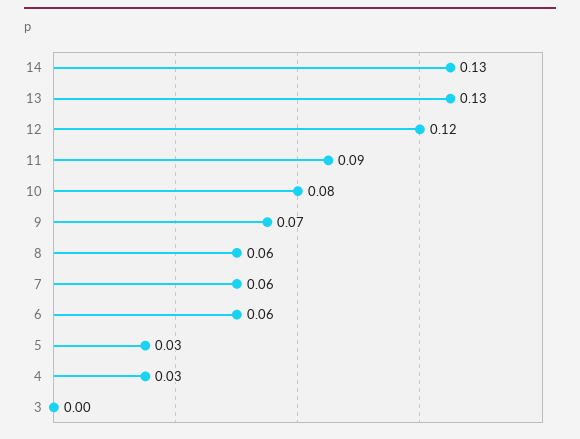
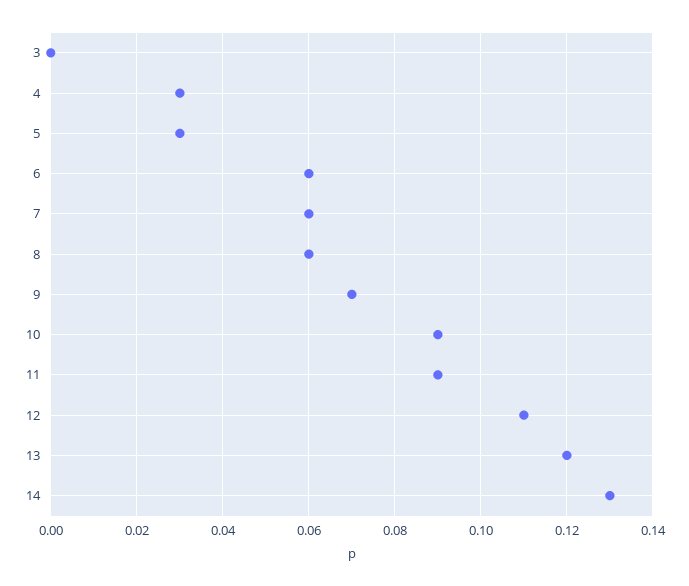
  {
    "14": 0.13,
-   "13": 0.13,
+   "13": 0.12,
-   "12": 0.12,
+   "12": 0.11,
    "11": 0.09,
-   "10": 0.08,
+   "10": 0.09,
    "9": 0.07,
    "8": 0.06,
    "7": 0.06,
    "6": 0.06,
    "5": 0.03,
    "4": 0.03,
    "3": 0
  }

